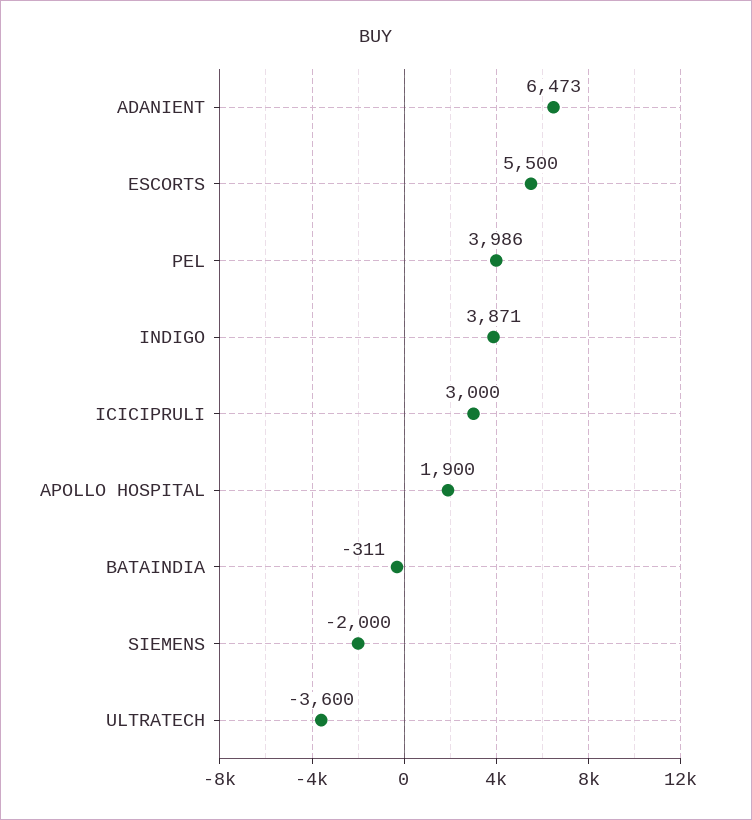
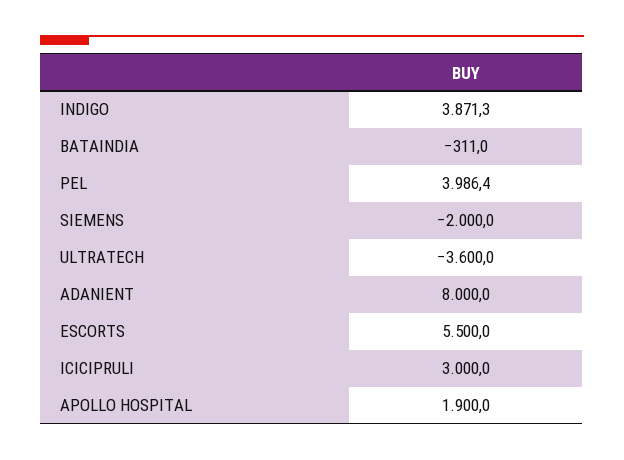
  {
-   "ADANIENT": 6473,
+   "ADANIENT": 8000,
    "ESCORTS": 5500,
    "PEL": 3986.4,
    "INDIGO": 3871.3,
    "ICICIPRULI": 3000,
    "APOLLO HOSPITAL": 1900,
    "BATAINDIA": -311,
    "SIEMENS": -2000,
    "ULTRATECH": -3600
  }

